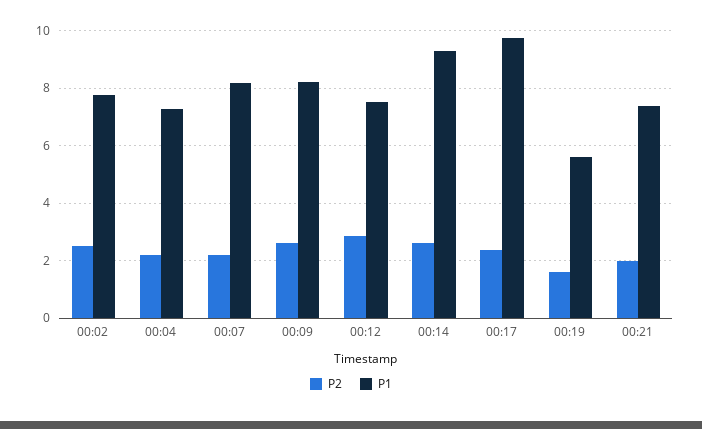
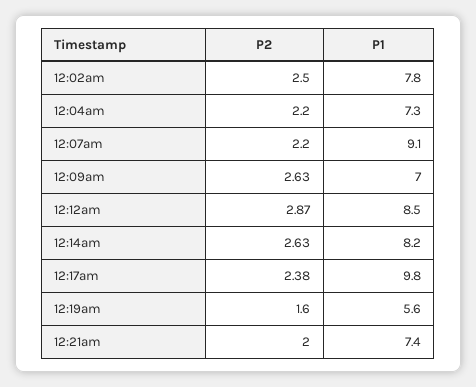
  {
    "P2": {
      "00:02": 2.5,
      "00:04": 2.2,
      "00:07": 2.2,
      "00:09": 2.63,
      "00:12": 2.87,
      "00:14": 2.63,
      "00:17": 2.38,
      "00:19": 1.6,
      "00:21": 2
    },
    "P1": {
      "00:02": 7.8,
      "00:04": 7.3,
-     "00:07": 8.25,
+     "00:07": 9.1,
-     "00:09": 8.25,
+     "00:09": 7,
-     "00:12": 7.5,
+     "00:12": 8.5,
-     "00:14": 9.25,
+     "00:14": 8.2,
      "00:17": 9.8,
      "00:19": 5.6,
      "00:21": 7.4
    }
  }

